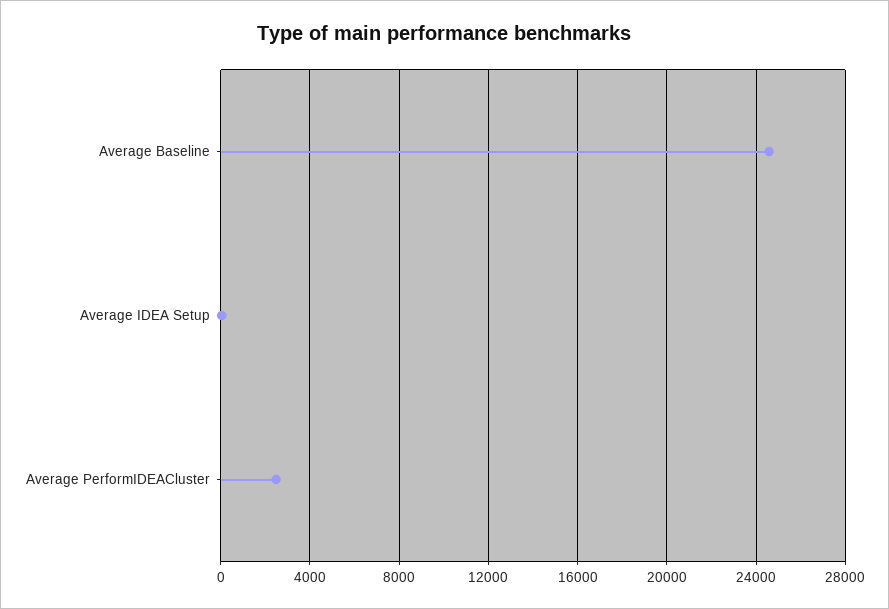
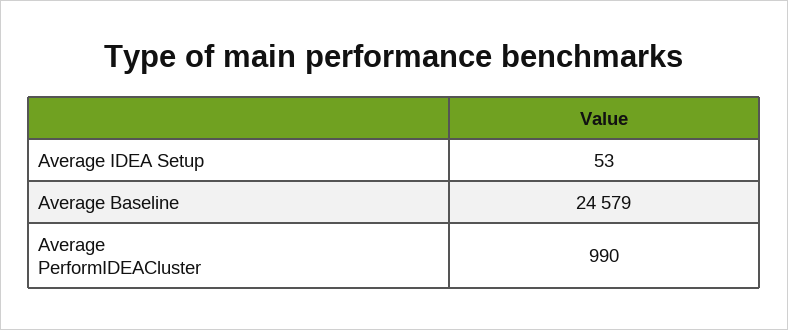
  {
    "Average Baseline": 24579,
    "Average IDEA Setup": 53,
-   "Average PerformIDEACluster": 2500
+   "Average PerformIDEACluster": 990
  }

